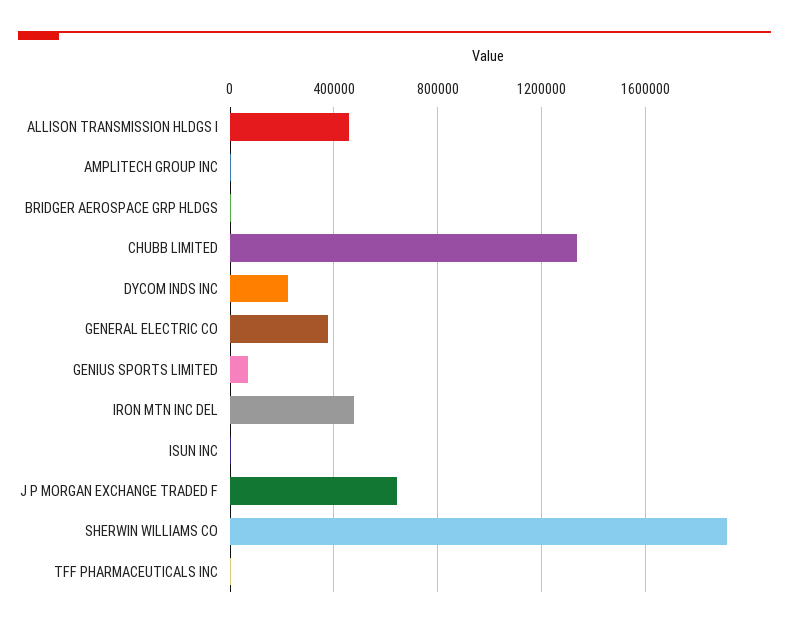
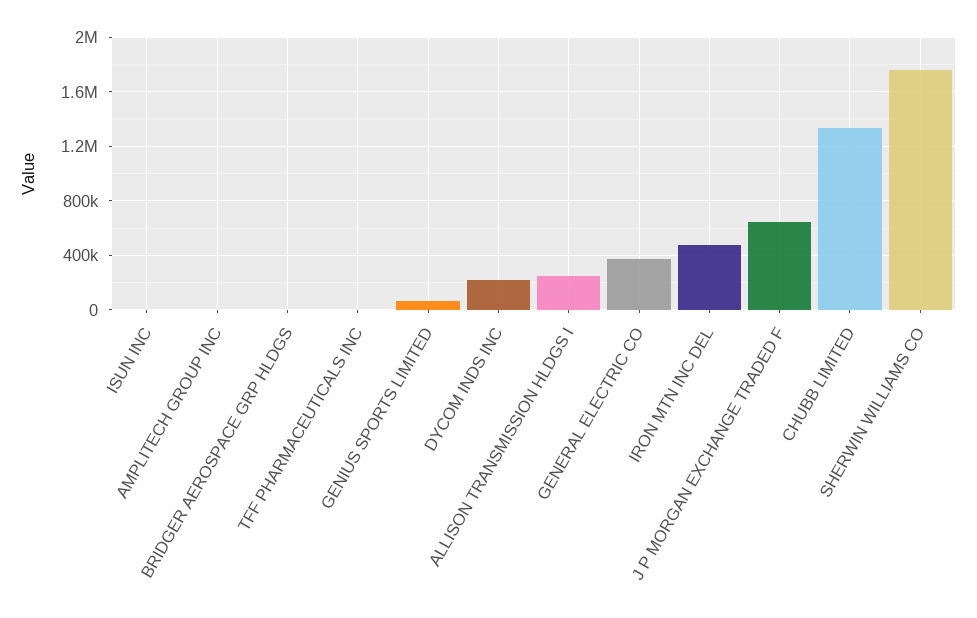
  {
-   "ALLISON TRANSMISSION HLDGS I": 450000,
+   "ALLISON TRANSMISSION HLDGS I": 250000,
    "AMPLITECH GROUP INC": 0,
    "BRIDGER AEROSPACE GRP HLDGS": 0,
    "CHUBB LIMITED": 1350000,
    "DYCOM INDS INC": 200000,
    "GENERAL ELECTRIC CO": 400000,
    "GENIUS SPORTS LIMITED": 50000,
    "IRON MTN INC DEL": 500000,
    "ISUN INC": 0,
    "J P MORGAN EXCHANGE TRADED F": 650000,
-   "SHERWIN WILLIAMS CO": 1900000,
+   "SHERWIN WILLIAMS CO": 1750000,
    "TFF PHARMACEUTICALS INC": 0
  }

